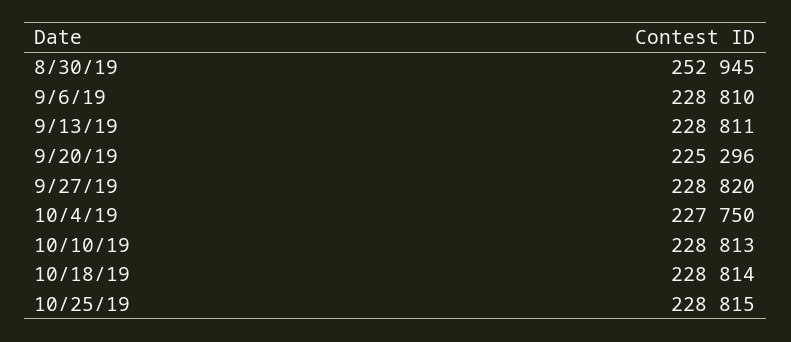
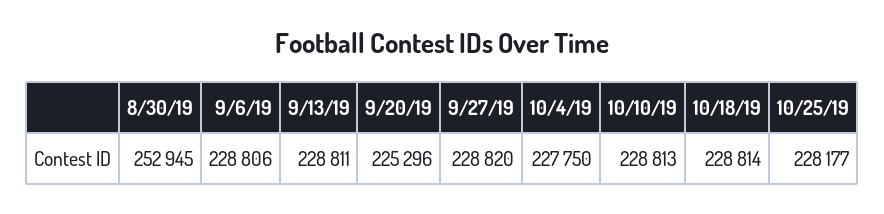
  {
    "8/30/19": 252945,
-   "9/6/19": 228810,
+   "9/6/19": 228806,
    "9/13/19": 228811,
    "9/20/19": 225296,
    "9/27/19": 228820,
    "10/4/19": 227750,
    "10/10/19": 228813,
    "10/18/19": 228814,
-   "10/25/19": 228815
+   "10/25/19": 228177
  }

